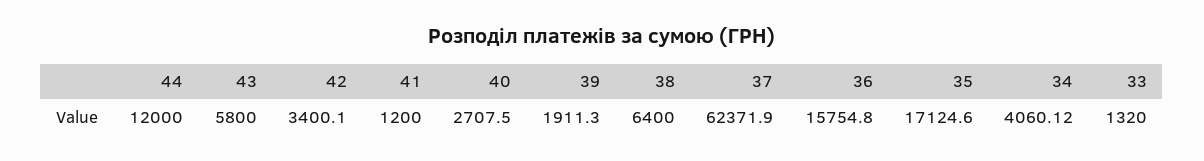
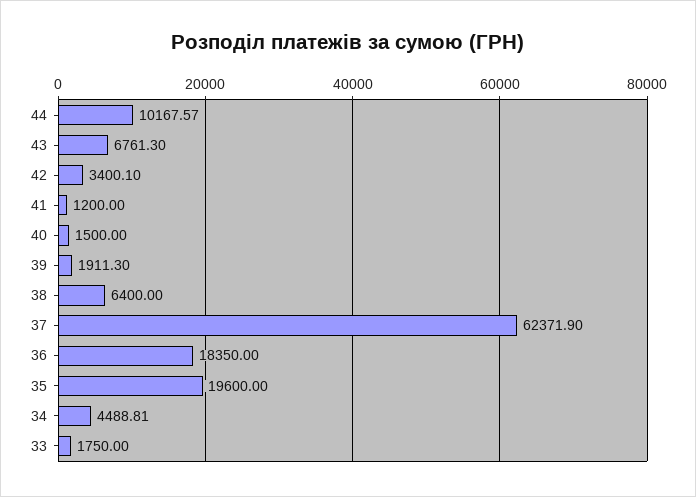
  {
-   "44": 12000,
+   "44": 10167.57,
-   "43": 5800,
+   "43": 6761.3,
    "42": 3400.1,
    "41": 1200,
-   "40": 2707.5,
+   "40": 1500,
    "39": 1911.3,
    "38": 6400,
    "37": 62371.9,
-   "36": 15754.8,
+   "36": 18350,
-   "35": 17124.6,
+   "35": 19600,
-   "34": 4060.12,
+   "34": 4488.81,
-   "33": 1320
+   "33": 1750
  }

